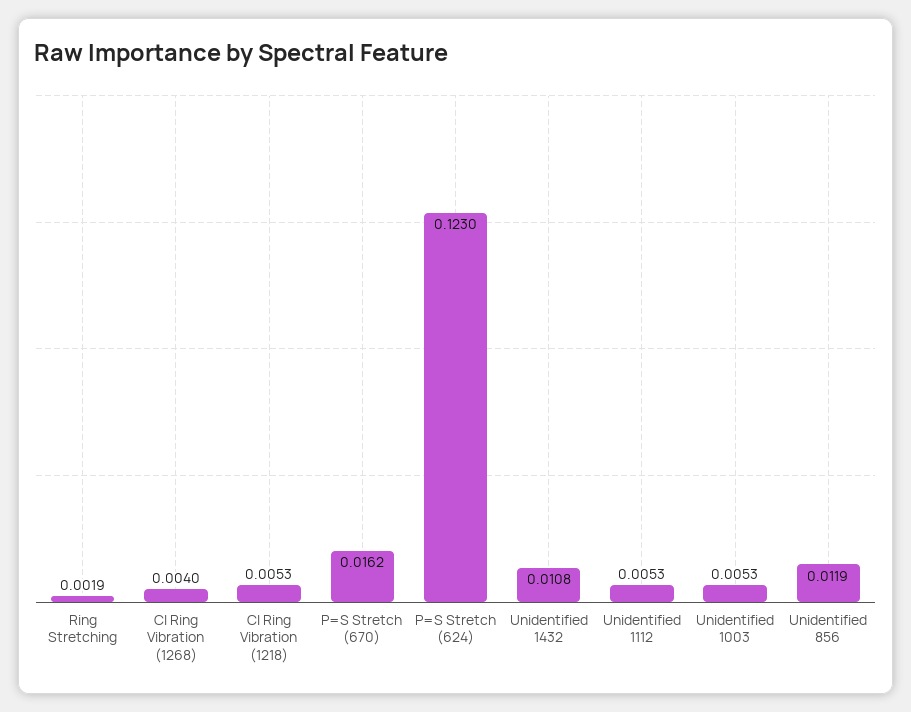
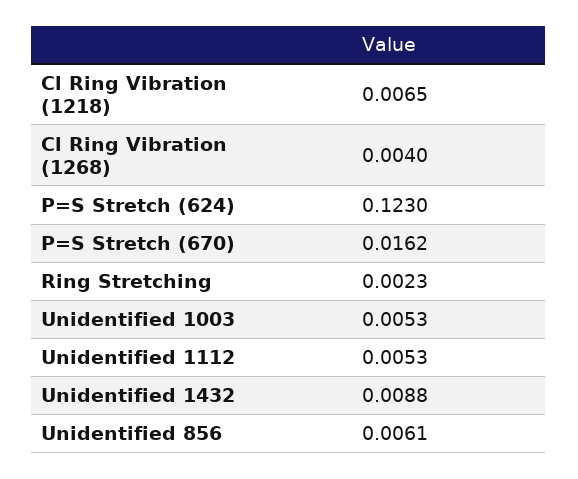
  {
-   "Ring Stretching": 0.0019,
+   "Ring Stretching": 0.0023,
    "Cl Ring Vibration (1268)": 0.004,
-   "Cl Ring Vibration (1218)": 0.0053,
+   "Cl Ring Vibration (1218)": 0.0065,
    "P=S Stretch (670)": 0.0162,
    "P=S Stretch (624)": 0.123,
-   "Unidentified 1432": 0.0108,
+   "Unidentified 1432": 0.0088,
    "Unidentified 1112": 0.0053,
    "Unidentified 1003": 0.0053,
-   "Unidentified 856": 0.0119
+   "Unidentified 856": 0.0061
  }

